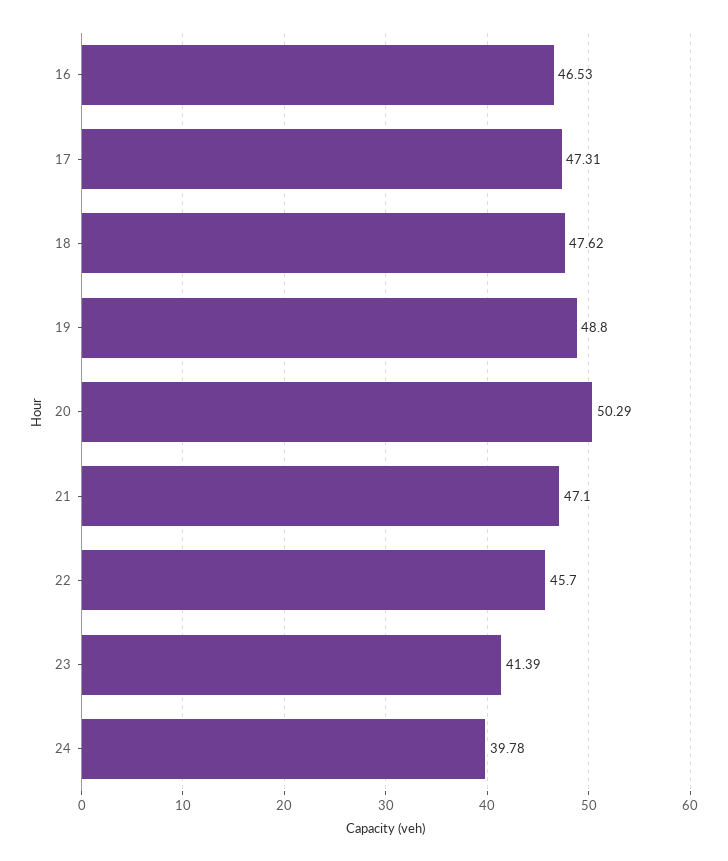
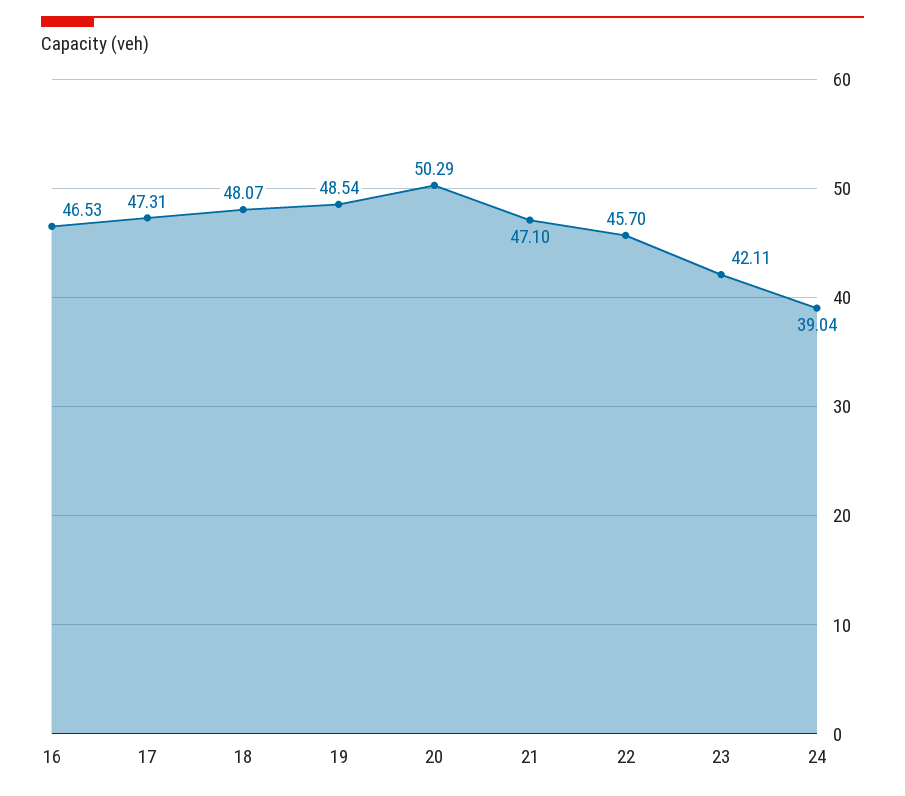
  {
    "16": 46.53,
    "17": 47.31,
-   "18": 47.62,
+   "18": 48.07,
-   "19": 48.8,
+   "19": 48.54,
    "20": 50.29,
    "21": 47.1,
    "22": 45.7,
-   "23": 41.39,
+   "23": 42.11,
-   "24": 39.78
+   "24": 39.04
  }

